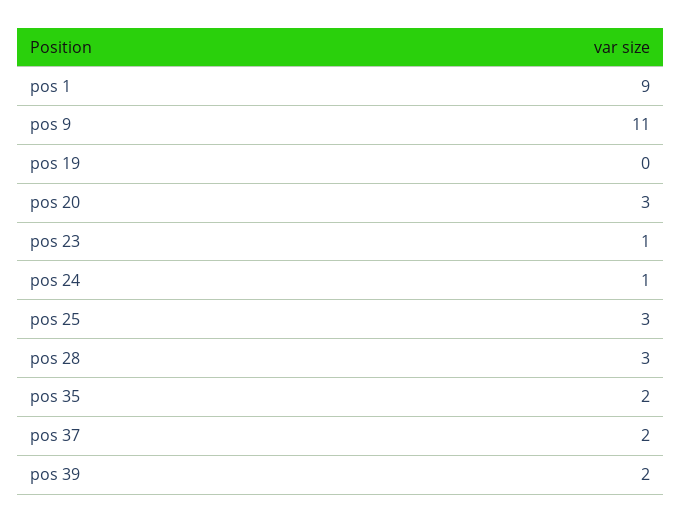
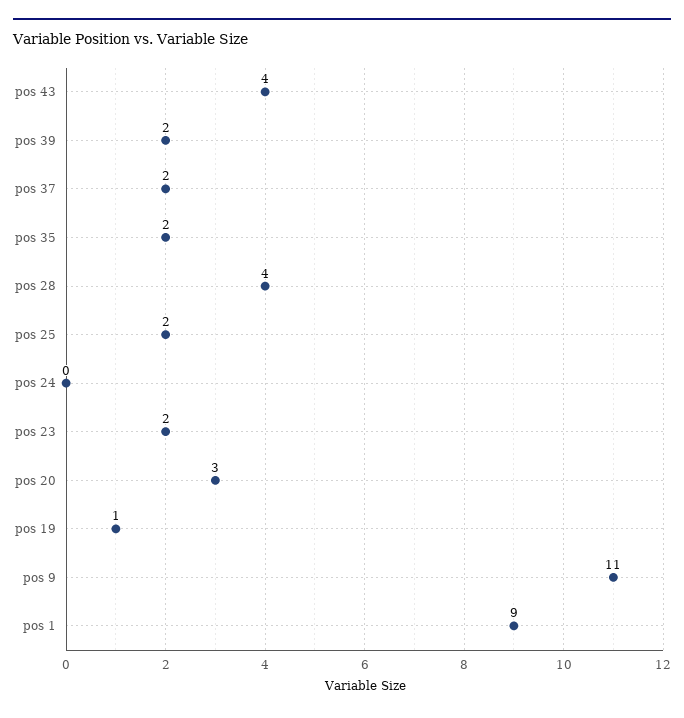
  {
    "pos 1": 9,
    "pos 9": 11,
-   "pos 19": 0,
+   "pos 19": 1,
    "pos 20": 3,
-   "pos 23": 1,
+   "pos 23": 2,
-   "pos 24": 1,
+   "pos 24": 0,
-   "pos 25": 3,
+   "pos 25": 2,
-   "pos 28": 3,
+   "pos 28": 4,
    "pos 35": 2,
    "pos 37": 2,
-   "pos 39": 2
+   "pos 39": 2,
+   "pos 43": 4
  }

